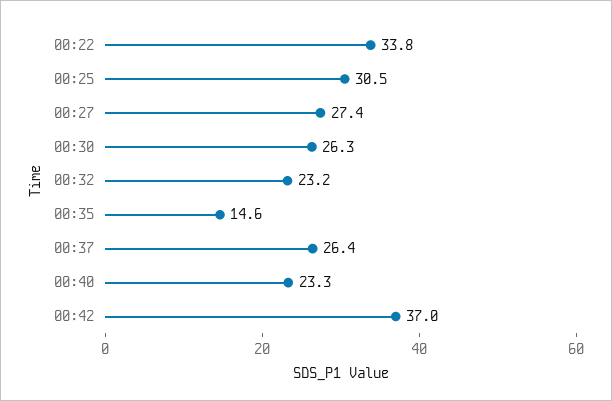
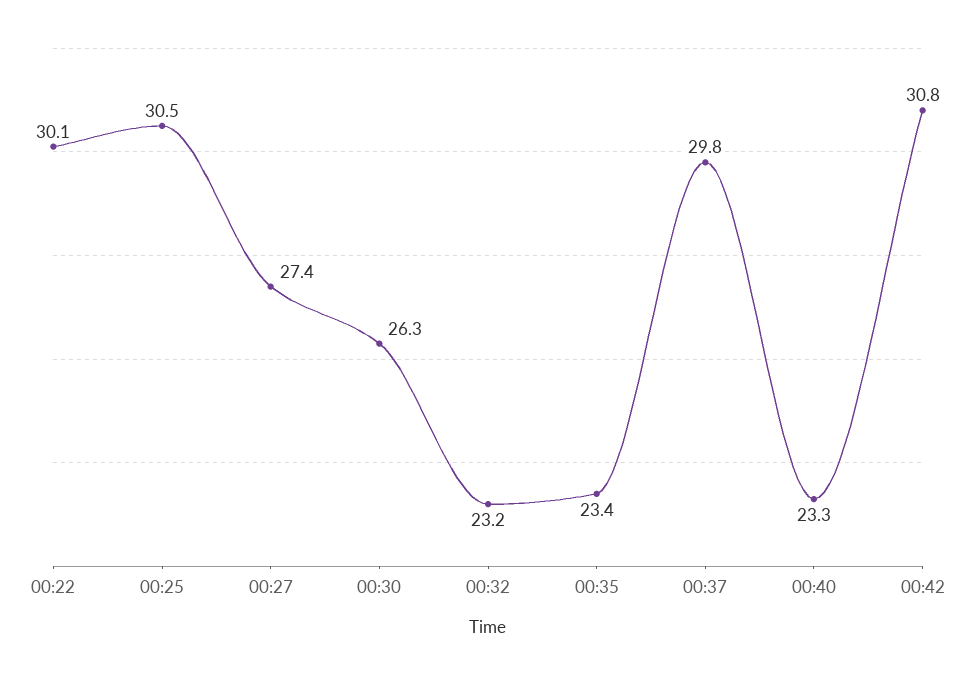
  {
-   "00:22": 33.8,
+   "00:22": 30.1,
    "00:25": 30.5,
    "00:27": 27.4,
    "00:30": 26.3,
    "00:32": 23.2,
-   "00:35": 14.6,
+   "00:35": 23.4,
-   "00:37": 26.4,
+   "00:37": 29.8,
    "00:40": 23.3,
-   "00:42": 37
+   "00:42": 30.8
  }

